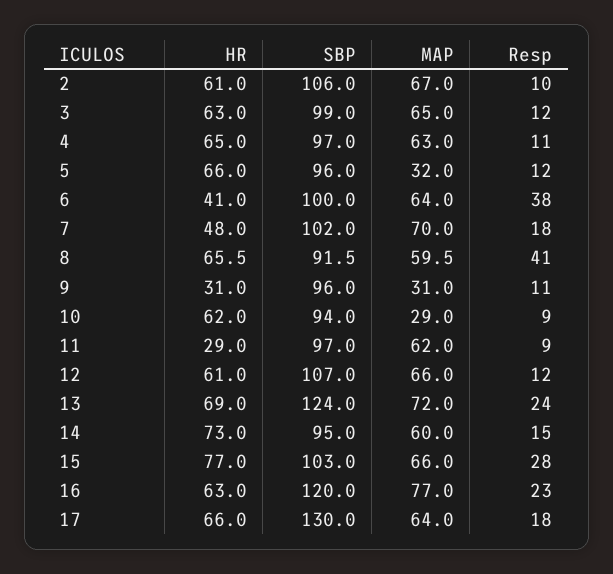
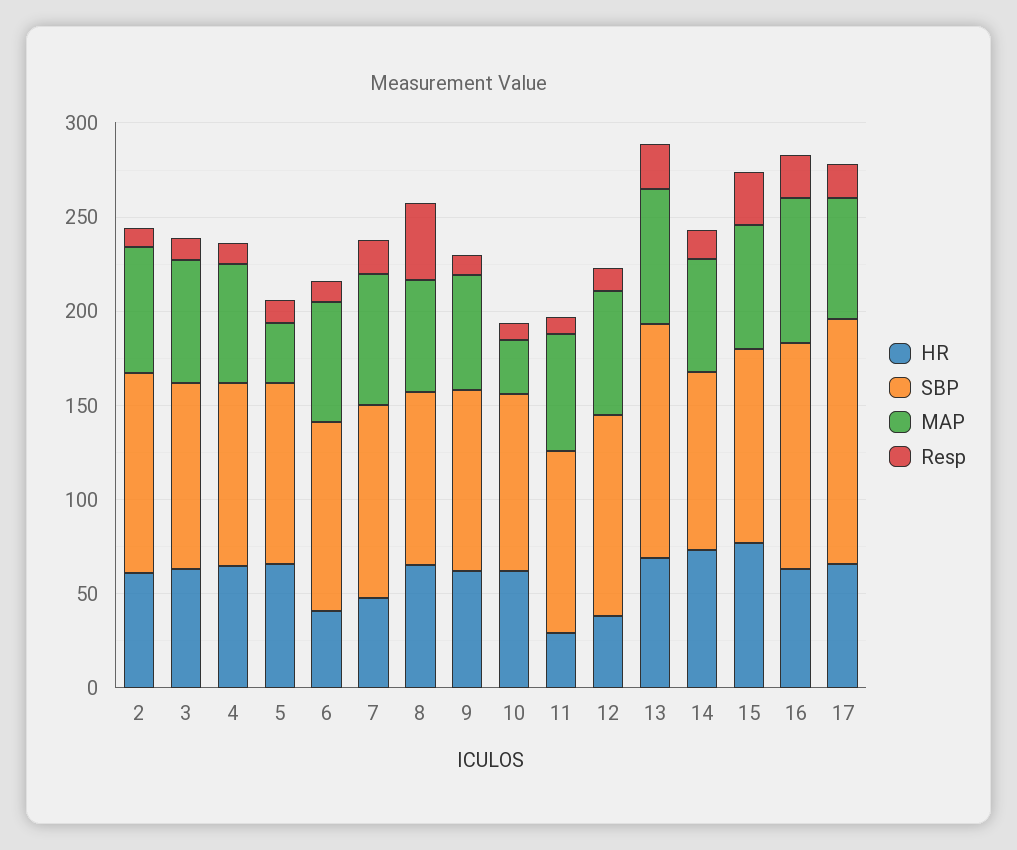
  {
    "HR": {
      "2": 61,
      "3": 63,
      "4": 65,
      "5": 66,
      "6": 41,
      "7": 48,
      "8": 65.5,
-     "9": 31,
+     "9": 60,
      "10": 62,
      "11": 29,
-     "12": 61,
+     "12": 40,
      "13": 69,
      "14": 73,
      "15": 77,
      "16": 63,
      "17": 66
    },
    "SBP": {
      "2": 106,
      "3": 99,
      "4": 97,
      "5": 96,
      "6": 100,
      "7": 102,
      "8": 91.5,
      "9": 96,
      "10": 94,
      "11": 97,
      "12": 107,
      "13": 124,
      "14": 95,
      "15": 103,
      "16": 120,
      "17": 130
    },
    "MAP": {
      "2": 67,
      "3": 65,
      "4": 63,
      "5": 32,
      "6": 64,
      "7": 70,
      "8": 59.5,
-     "9": 31,
+     "9": 60,
      "10": 29,
      "11": 62,
      "12": 66,
      "13": 72,
      "14": 60,
      "15": 66,
      "16": 77,
      "17": 64
    },
    "Resp": {
      "2": 10,
      "3": 12,
      "4": 11,
      "5": 12,
-     "6": 38,
+     "6": 10,
      "7": 18,
      "8": 41,
      "9": 11,
      "10": 9,
      "11": 9,
      "12": 12,
      "13": 24,
      "14": 15,
      "15": 28,
      "16": 23,
      "17": 18
    }
  }

